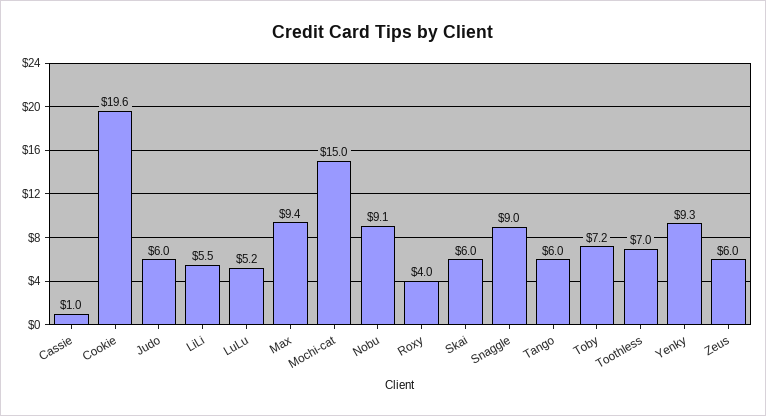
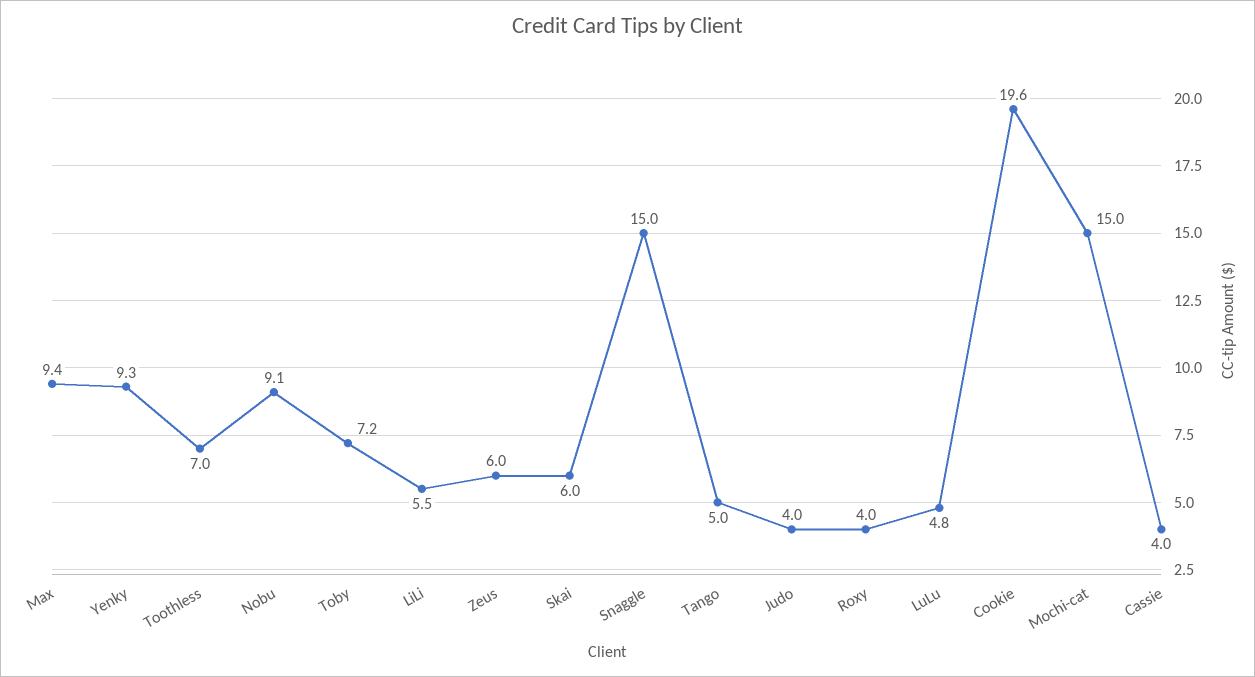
  {
-   "Cassie": 1,
+   "Cassie": 4,
    "Cookie": 19.6,
-   "Judo": 6,
+   "Judo": 4,
    "LiLi": 5.5,
-   "LuLu": 5.2,
+   "LuLu": 4.8,
    "Max": 9.4,
    "Mochi-cat": 15,
    "Nobu": 9.1,
    "Roxy": 4,
    "Skai": 6,
-   "Snaggle": 9,
+   "Snaggle": 15,
-   "Tango": 6,
+   "Tango": 5,
    "Toby": 7.2,
    "Toothless": 7,
    "Yenky": 9.3,
    "Zeus": 6
  }

